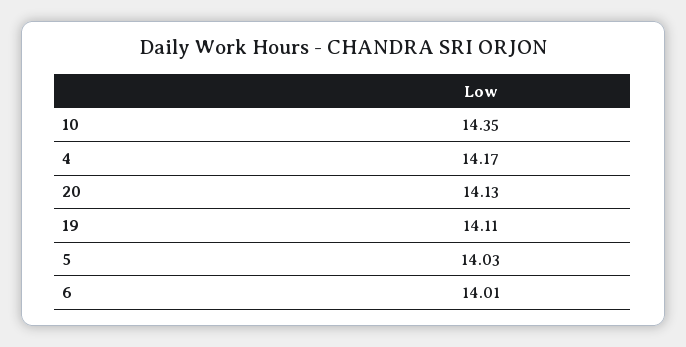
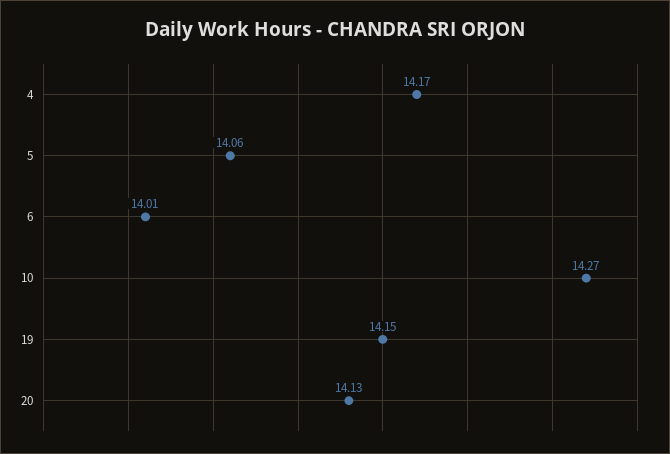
  {
-   "10": 14.35,
+   "10": 14.27,
    "4": 14.17,
    "20": 14.13,
-   "19": 14.11,
+   "19": 14.15,
-   "5": 14.03,
+   "5": 14.06,
    "6": 14.01
  }

